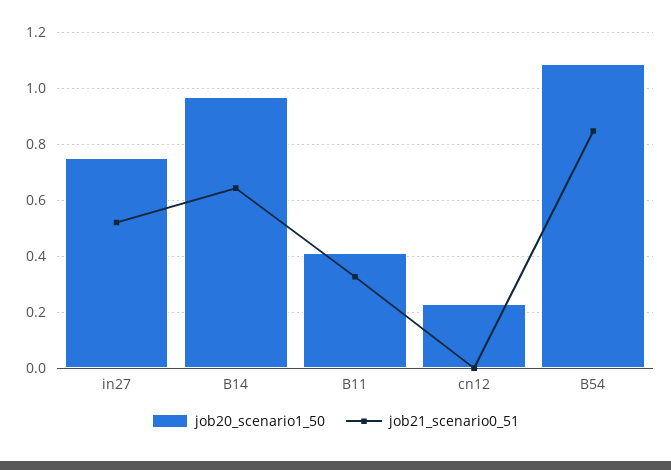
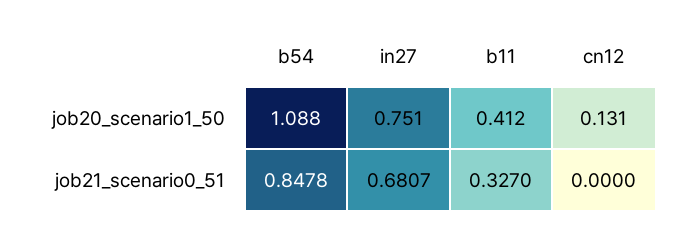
  {
    "job20_scenario1_50": {
      "in27": 0.751,
-     "B14": 0.975,
      "B11": 0.412,
-     "cn12": 0.225,
+     "cn12": 0.131,
      "B54": 1.088
    },
    "job21_scenario0_51": {
-     "in27": 0.525,
+     "in27": 0.6807,
-     "B14": 0.65,
      "B11": 0.327,
      "cn12": 0,
      "B54": 0.8478
    }
  }

